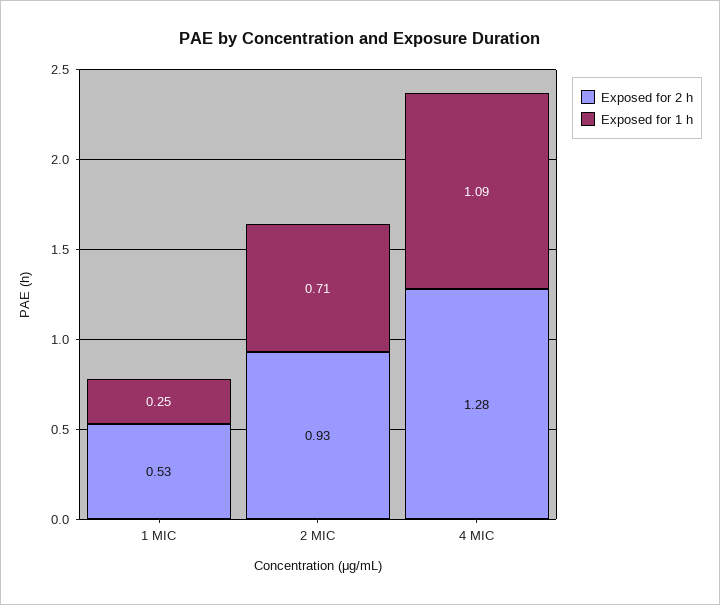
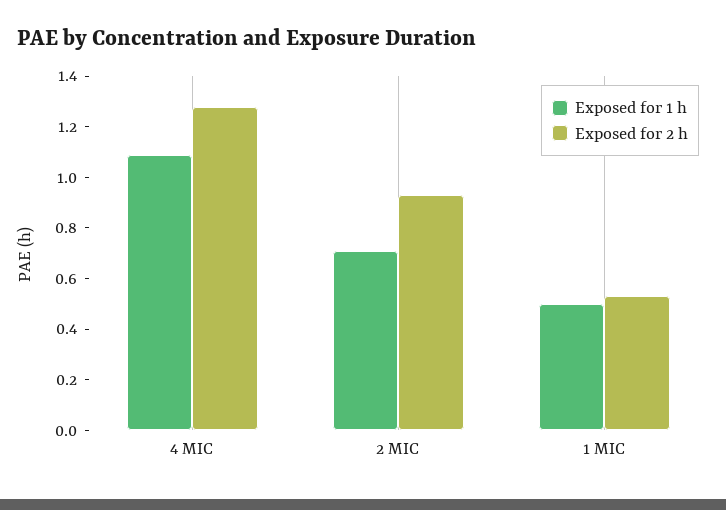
  {
    "Exposed for 2 h": {
      "1 MIC": 0.53,
      "2 MIC": 0.93,
      "4 MIC": 1.28
    },
    "Exposed for 1 h": {
-     "1 MIC": 0.25,
+     "1 MIC": 0.5,
      "2 MIC": 0.71,
      "4 MIC": 1.09
    }
  }

